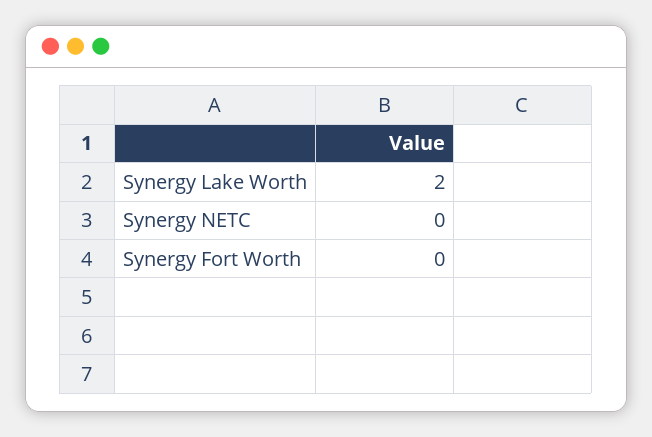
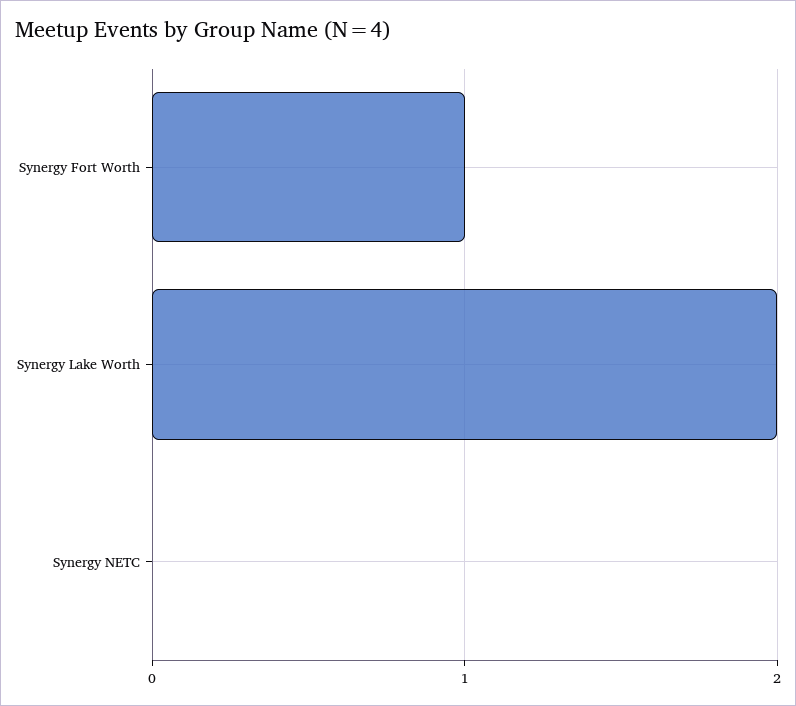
  {
    "Synergy Lake Worth": 2,
    "Synergy NETC": 0,
-   "Synergy Fort Worth": 0
+   "Synergy Fort Worth": 1
  }

